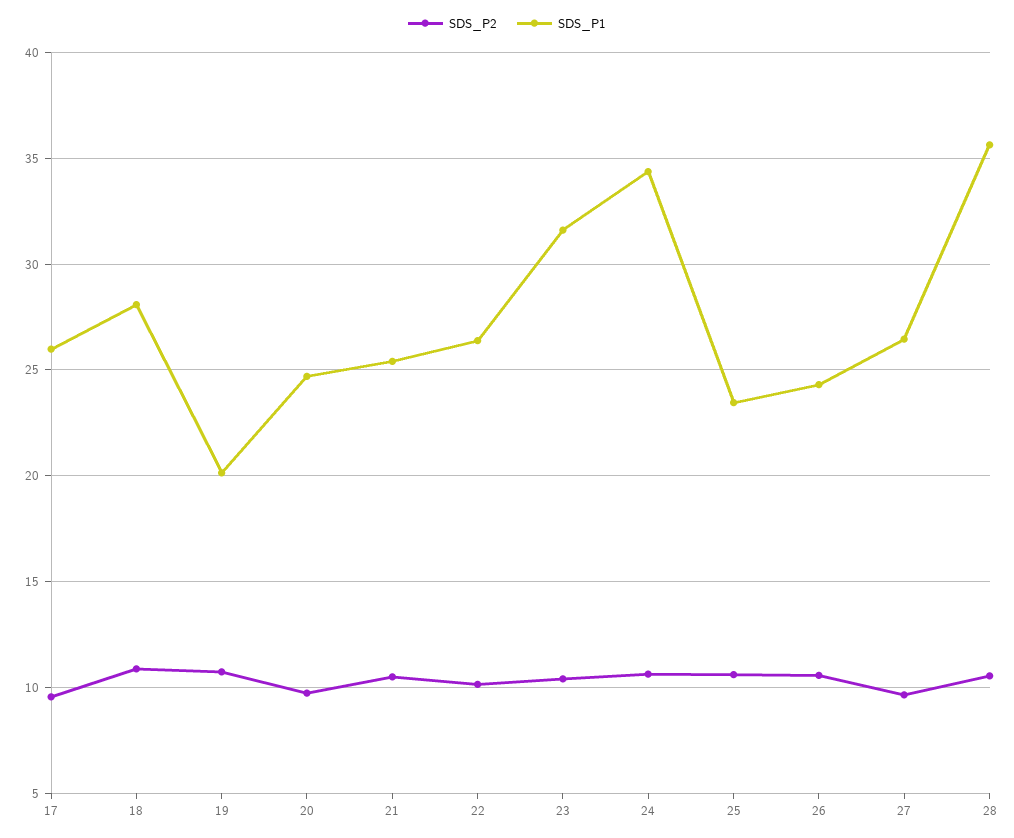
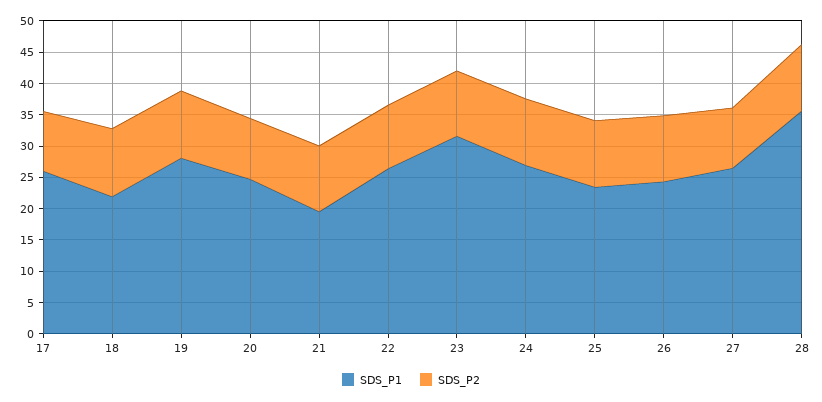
  {
    "SDS_P2": {
      "17": 9.5,
      "18": 11,
      "19": 10.5,
      "20": 9.5,
      "21": 10.5,
      "22": 10,
      "23": 10.5,
      "24": 10.5,
      "25": 10.5,
      "26": 10.5,
      "27": 9.5,
      "28": 10.5
    },
    "SDS_P1": {
      "17": 26,
-     "18": 28,
+     "18": 22.5,
-     "19": 20,
+     "19": 27.5,
      "20": 24.5,
-     "21": 25.5,
+     "21": 20,
      "22": 26.5,
      "23": 31.5,
-     "24": 34.5,
+     "24": 27.5,
      "25": 23.5,
      "26": 24.5,
      "27": 26.5,
      "28": 35.5
    }
  }

